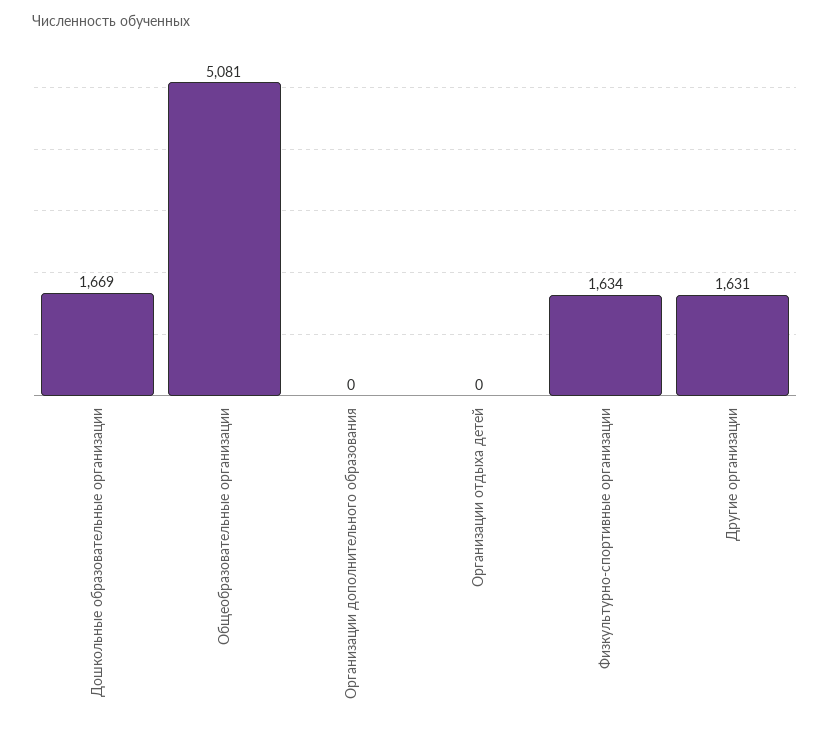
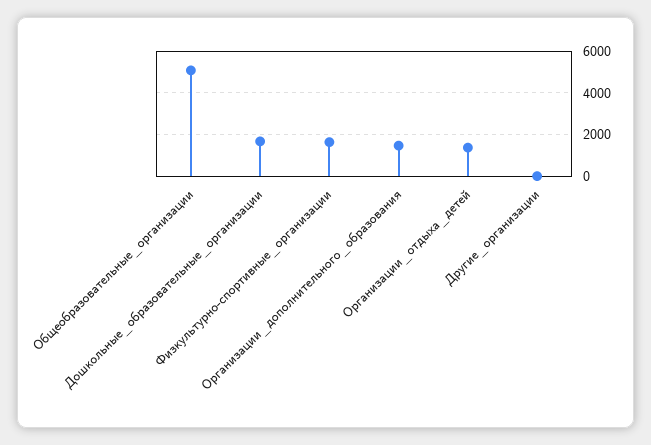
  {
    "Дошкольные образовательные организации": 1669,
    "Общеобразовательные организации": 5081,
-   "Организации дополнительного образования": 0,
+   "Организации дополнительного образования": 1500,
-   "Организации отдыха детей": 0,
+   "Организации отдыха детей": 1500,
    "Физкультурно-спортивные организации": 1634,
-   "Другие организации": 1631
+   "Другие организации": 0
  }

